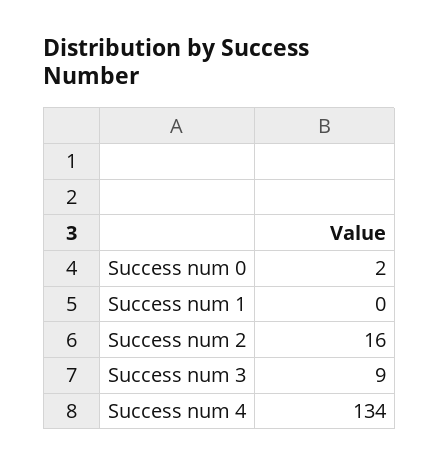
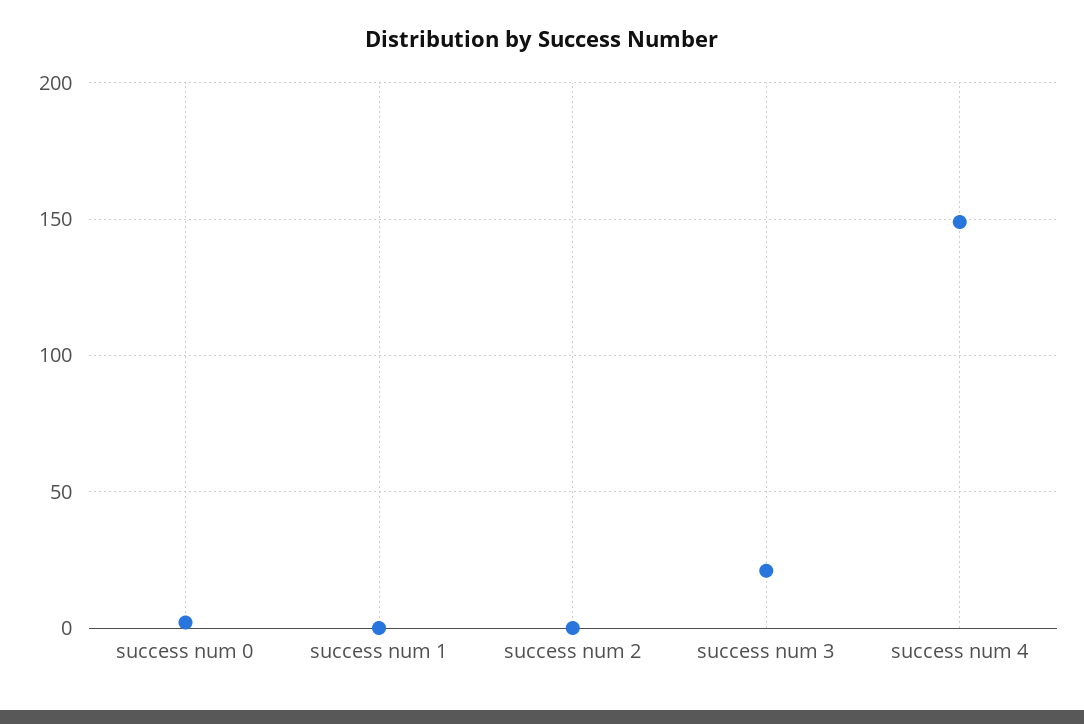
  {
    "Success num 0": 2,
    "Success num 1": 0,
-   "Success num 2": 16,
+   "Success num 2": 0,
-   "Success num 3": 9,
+   "Success num 3": 20,
-   "Success num 4": 134
+   "Success num 4": 150
  }

